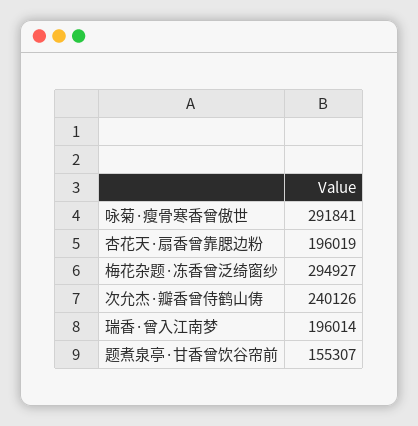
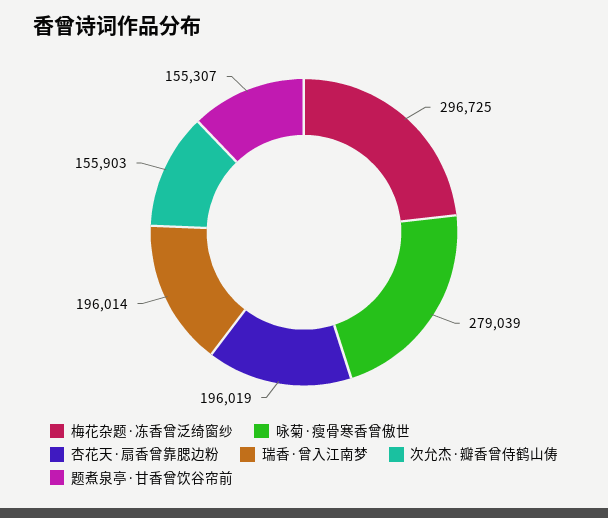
  {
-   "咏菊·瘦骨寒香曾傲世": 291841,
+   "咏菊·瘦骨寒香曾傲世": 279039,
    "杏花天·扇香曾靠腮边粉": 196019,
-   "梅花杂题·冻香曾泛绮窗纱": 294927,
+   "梅花杂题·冻香曾泛绮窗纱": 296725,
-   "次允杰·瓣香曾侍鹤山俦": 240126,
+   "次允杰·瓣香曾侍鹤山俦": 155903,
    "瑞香·曾入江南梦": 196014,
    "题煮泉亭·甘香曾饮谷帘前": 155307
  }

